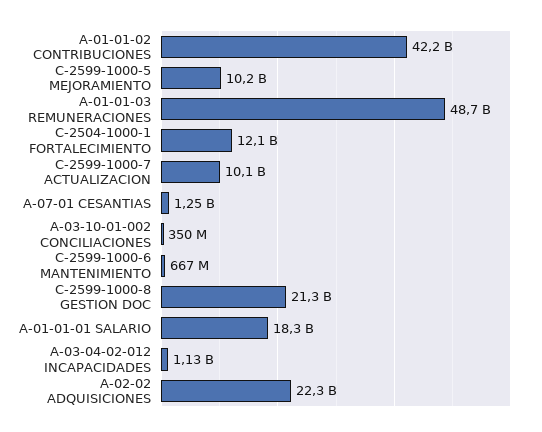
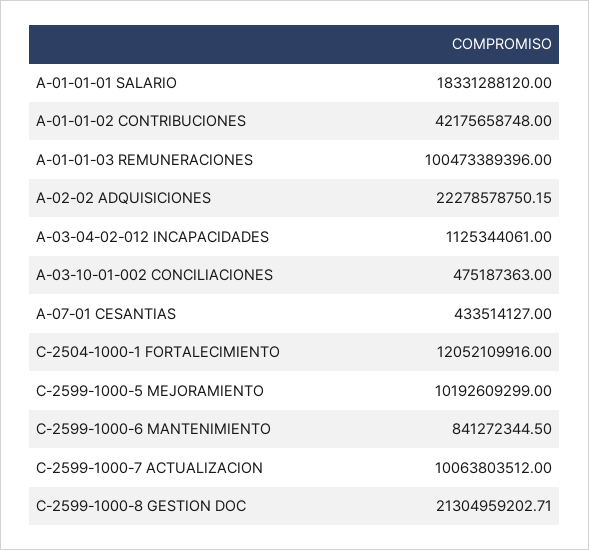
  {
    "A-01-01-02 CONTRIBUCIONES": 42175658748,
    "C-2599-1000-5 MEJORAMIENTO": 10192609299,
-   "A-01-01-03 REMUNERACIONES": 48700000000,
+   "A-01-01-03 REMUNERACIONES": 100473389396,
    "C-2504-1000-1 FORTALECIMIENTO": 12052109916,
    "C-2599-1000-7 ACTUALIZACION": 10063803512,
-   "A-07-01 CESANTIAS": 1250000000,
+   "A-07-01 CESANTIAS": 433514127,
-   "A-03-10-01-002 CONCILIACIONES": 350000000,
+   "A-03-10-01-002 CONCILIACIONES": 475187363,
-   "C-2599-1000-6 MANTENIMIENTO": 667000000,
+   "C-2599-1000-6 MANTENIMIENTO": 841272344.5,
    "C-2599-1000-8 GESTION DOC": 21304959202.71,
    "A-01-01-01 SALARIO": 18331288120,
    "A-03-04-02-012 INCAPACIDADES": 1125344061,
    "A-02-02 ADQUISICIONES": 22278578750.15
  }

